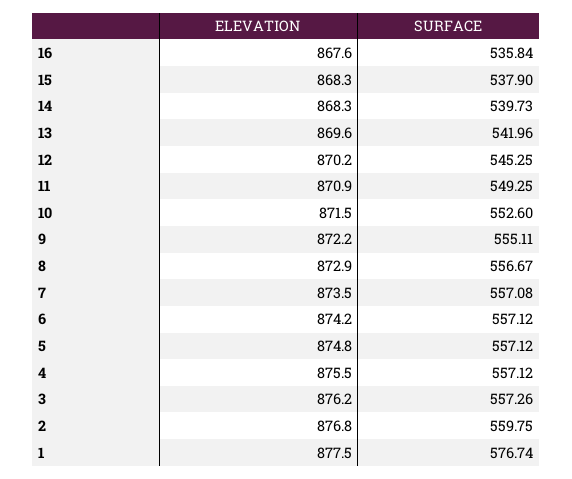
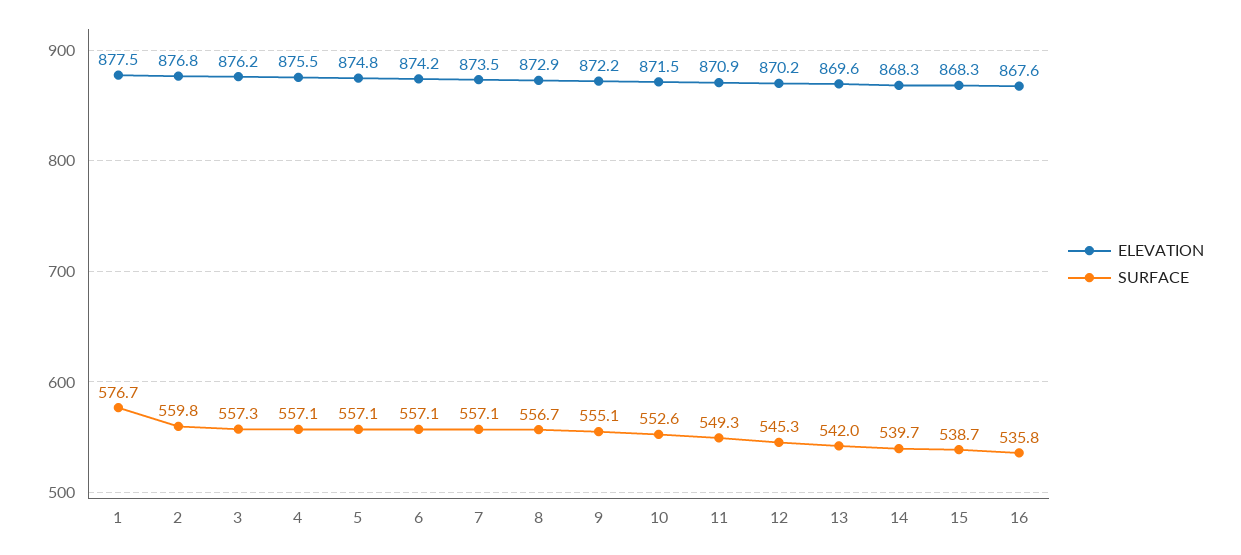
  {
    "ELEVATION": {
      "16": 867.6,
      "15": 868.3,
      "14": 868.3,
      "13": 869.6,
      "12": 870.2,
      "11": 870.9,
      "10": 871.5,
      "9": 872.2,
      "8": 872.9,
      "7": 873.5,
      "6": 874.2,
      "5": 874.8,
      "4": 875.5,
      "3": 876.2,
      "2": 876.8,
      "1": 877.5
    },
    "SURFACE": {
      "16": 535.84,
-     "15": 537.9,
+     "15": 538.7,
      "14": 539.73,
      "13": 541.96,
      "12": 545.25,
      "11": 549.25,
      "10": 552.6,
      "9": 555.11,
      "8": 556.67,
      "7": 557.08,
      "6": 557.12,
      "5": 557.12,
      "4": 557.12,
      "3": 557.26,
      "2": 559.75,
      "1": 576.74
    }
  }

